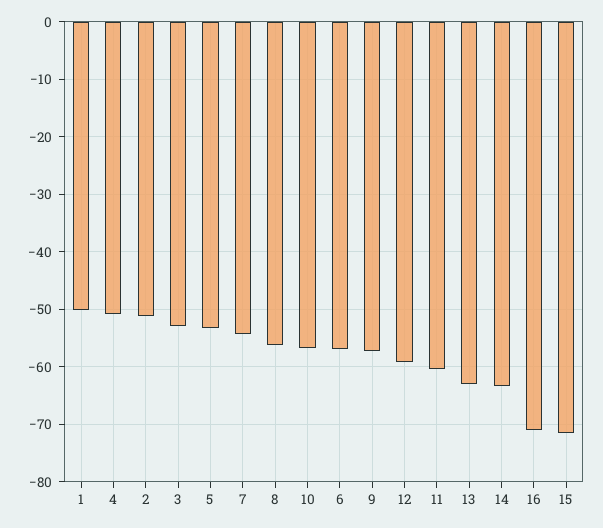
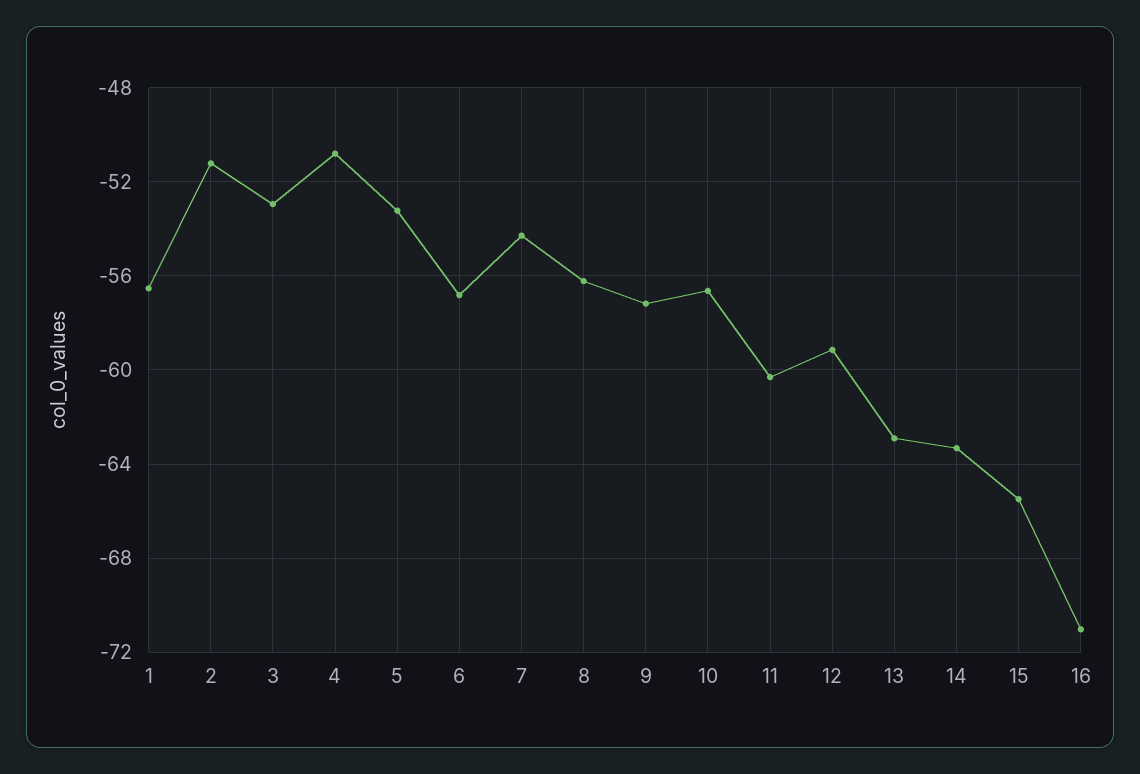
  {
-   "1": -50,
+   "1": -56.5,
    "4": -51,
    "2": -51,
    "3": -53,
    "5": -53,
    "7": -54.5,
    "8": -56,
    "10": -56.5,
    "6": -57,
    "9": -57,
    "12": -59,
    "11": -60.5,
    "13": -63,
    "14": -63.5,
    "16": -71,
-   "15": -72
+   "15": -65.5
  }

